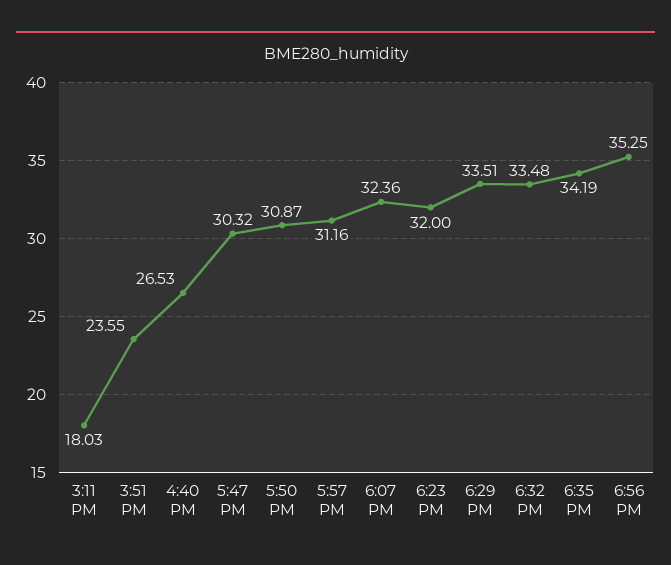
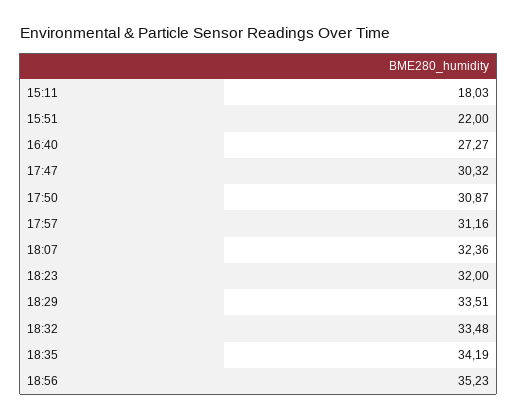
  {
    "3:11 PM": 18.03,
-   "3:51 PM": 23.55,
+   "3:51 PM": 22,
-   "4:40 PM": 26.53,
+   "4:40 PM": 27.27,
    "5:47 PM": 30.32,
    "5:50 PM": 30.87,
    "5:57 PM": 31.16,
    "6:07 PM": 32.36,
    "6:23 PM": 32,
    "6:29 PM": 33.51,
    "6:32 PM": 33.48,
    "6:35 PM": 34.19,
-   "6:56 PM": 35.25
+   "6:56 PM": 35.23
  }

